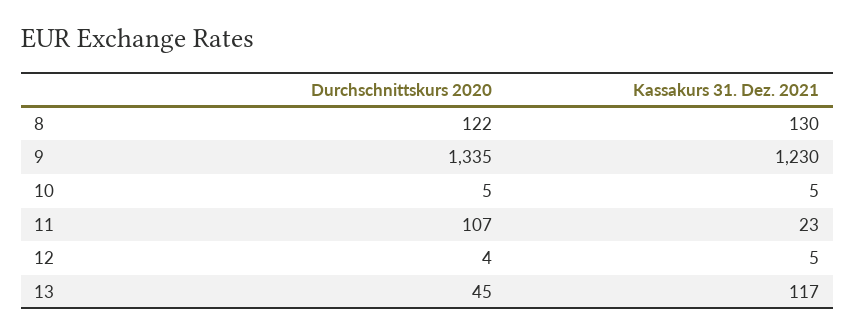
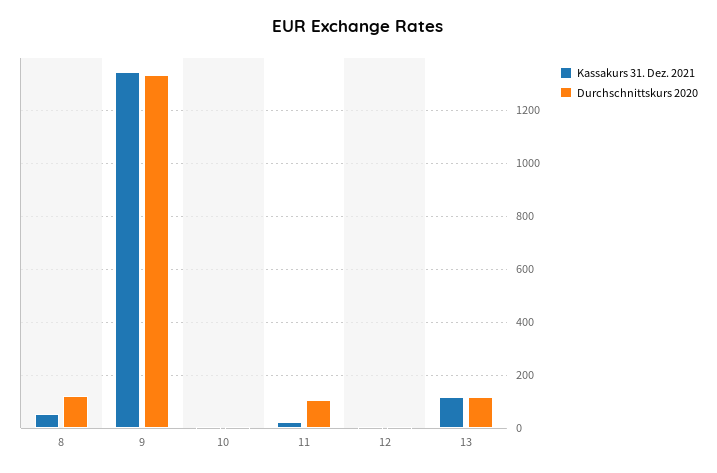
  {
    "Durchschnittskurs 2020": {
      "8": 122,
      "9": 1335,
      "10": 5,
      "11": 107,
      "12": 4,
-     "13": 45
+     "13": 125
    },
    "Kassakurs 31. Dez. 2021": {
-     "8": 130,
+     "8": 50,
-     "9": 1230,
+     "9": 1350,
      "10": 5,
      "11": 23,
      "12": 5,
      "13": 117
    }
  }

